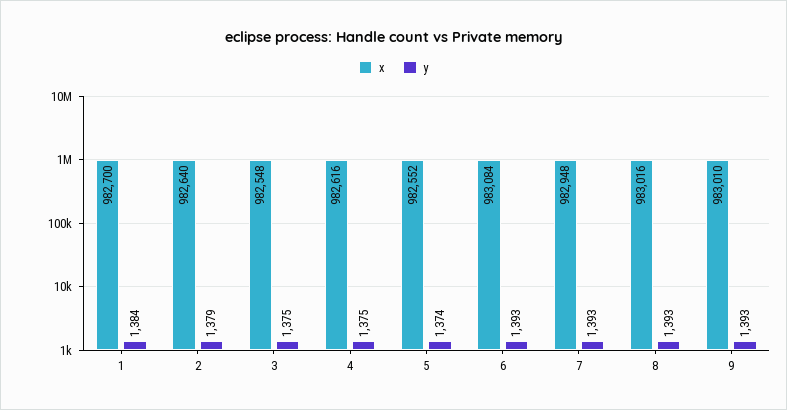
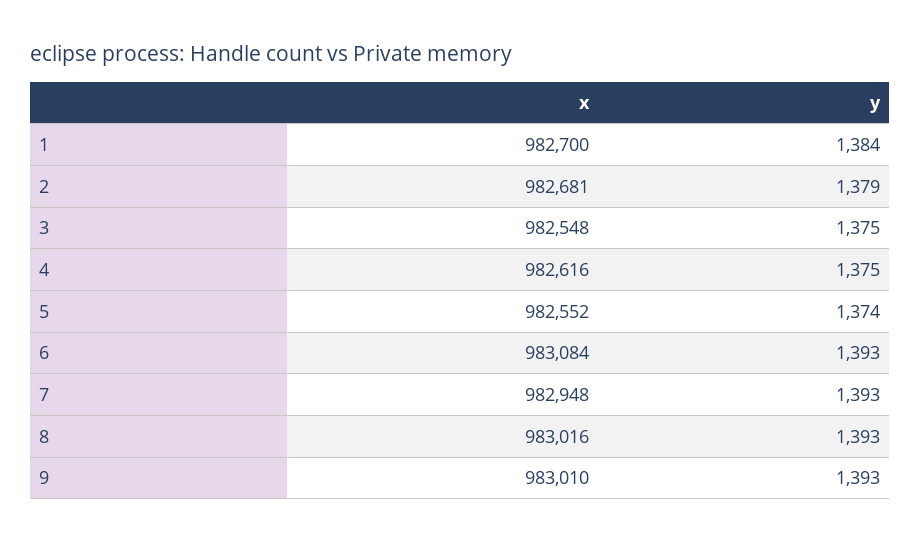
  {
    "x": {
      "1": 982700,
-     "2": 982640,
+     "2": 982681,
      "3": 982548,
      "4": 982616,
      "5": 982552,
      "6": 983084,
      "7": 982948,
      "8": 983016,
      "9": 983010
    },
    "y": {
      "1": 1384,
      "2": 1379,
      "3": 1375,
      "4": 1375,
      "5": 1374,
      "6": 1393,
      "7": 1393,
      "8": 1393,
      "9": 1393
    }
  }

